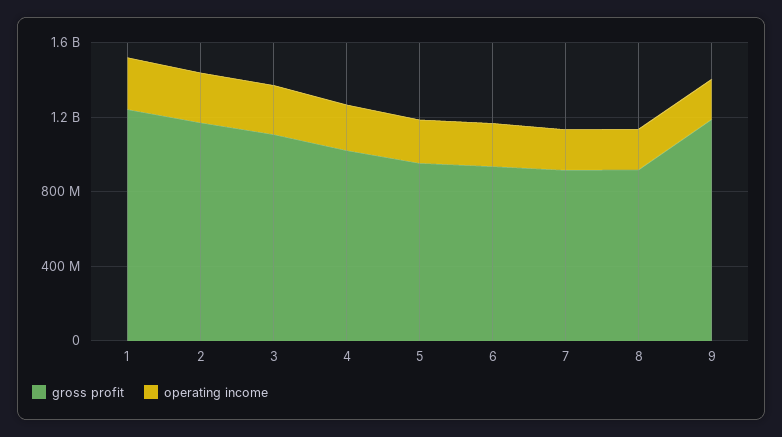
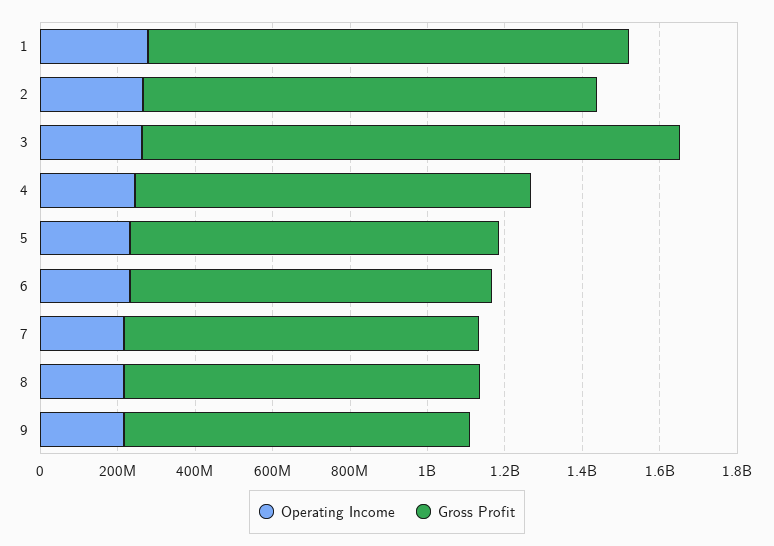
  {
    "gross profit": {
      "1": 1250000000,
      "2": 1150000000,
-     "3": 1100000000,
+     "3": 1400000000,
      "4": 1000000000,
      "5": 950000000,
      "6": 950000000,
      "7": 900000000,
      "8": 900000000,
-     "9": 1200000000
+     "9": 900000000
    },
    "operating income": {
      "1": 300000000,
      "2": 250000000,
      "3": 250000000,
      "4": 250000000,
      "5": 250000000,
      "6": 250000000,
      "7": 200000000,
      "8": 200000000,
      "9": 200000000
    }
  }

